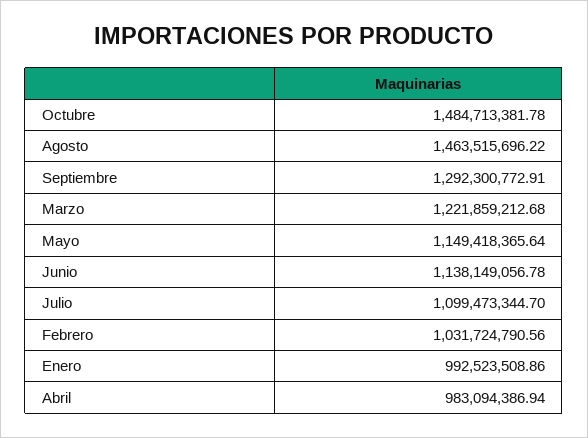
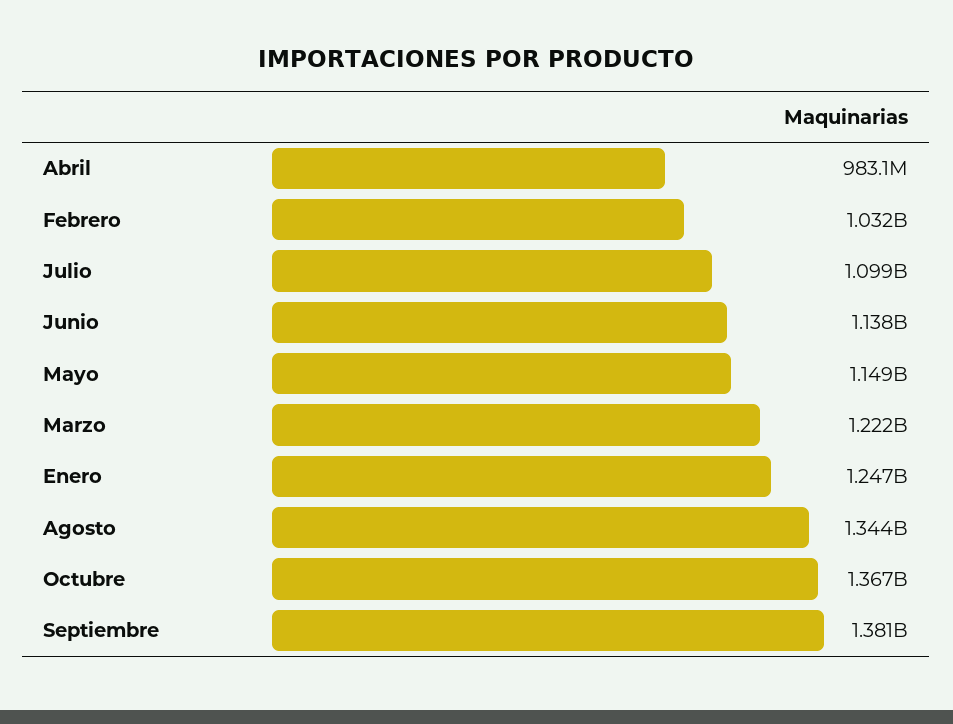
  {
-   "Octubre": 1484713381.78,
+   "Octubre": 1367000000,
-   "Agosto": 1463515696.22,
+   "Agosto": 1344000000,
-   "Septiembre": 1292300772.91,
+   "Septiembre": 1381000000,
    "Marzo": 1221859212.68,
    "Mayo": 1149418365.64,
    "Junio": 1138149056.78,
    "Julio": 1099473344.7,
    "Febrero": 1031724790.56,
-   "Enero": 992523508.86,
+   "Enero": 1247000000,
    "Abril": 983094386.94
  }

